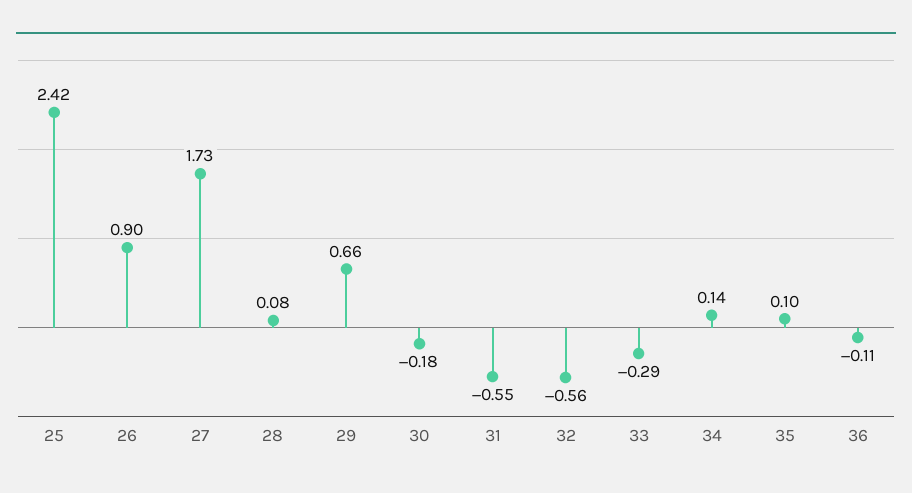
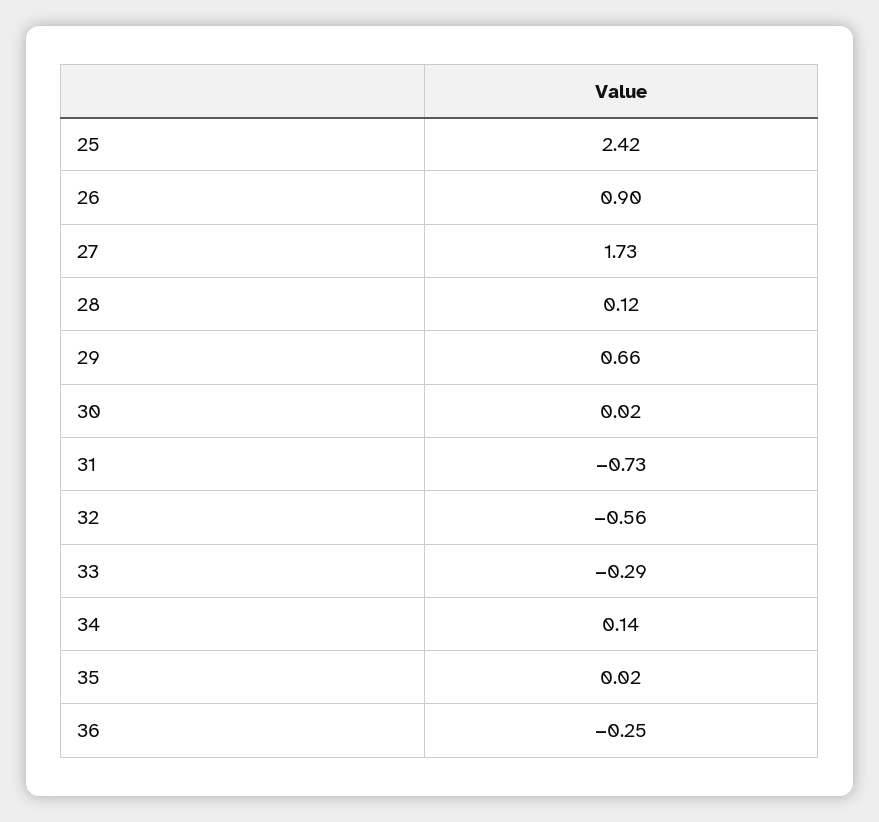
  {
    "25": 2.42,
    "26": 0.9,
    "27": 1.73,
-   "28": 0.08,
+   "28": 0.12,
    "29": 0.66,
-   "30": -0.18,
+   "30": 0.02,
-   "31": -0.55,
+   "31": -0.73,
    "32": -0.56,
    "33": -0.29,
    "34": 0.14,
-   "35": 0.1,
+   "35": 0.02,
-   "36": -0.11
+   "36": -0.25
  }

